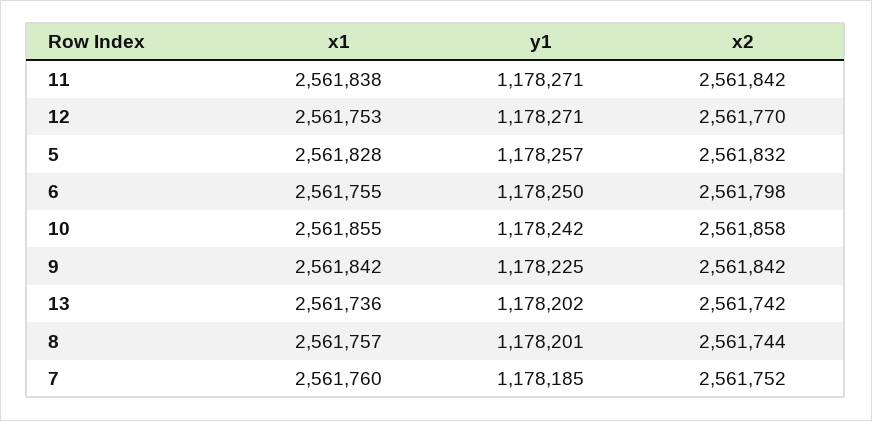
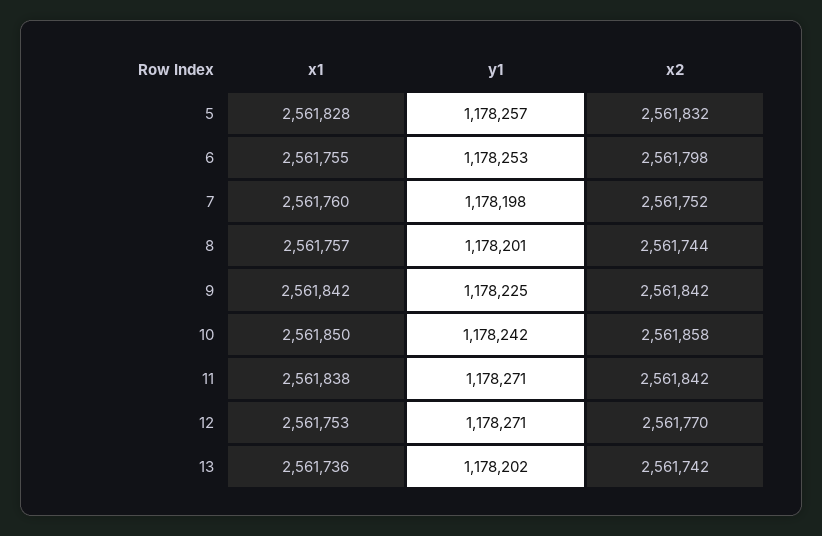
  {
    "x1": {
      "11": 2561838,
      "12": 2561753,
      "5": 2561828,
      "6": 2561755,
-     "10": 2561855,
+     "10": 2561850,
      "9": 2561842,
      "13": 2561736,
      "8": 2561757,
      "7": 2561760
    },
    "y1": {
      "11": 1178271,
      "12": 1178271,
      "5": 1178257,
-     "6": 1178250,
+     "6": 1178253,
      "10": 1178242,
      "9": 1178225,
      "13": 1178202,
      "8": 1178201,
-     "7": 1178185
+     "7": 1178198
    },
    "x2": {
      "11": 2561842,
      "12": 2561770,
      "5": 2561832,
      "6": 2561798,
      "10": 2561858,
      "9": 2561842,
      "13": 2561742,
      "8": 2561744,
      "7": 2561752
    }
  }

